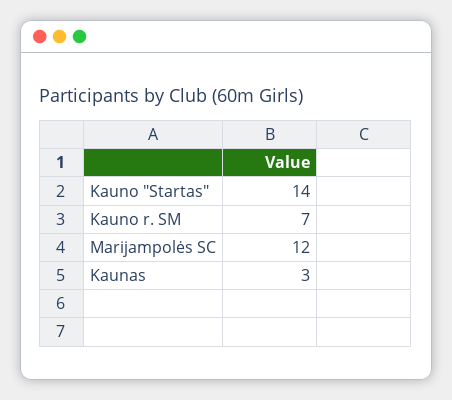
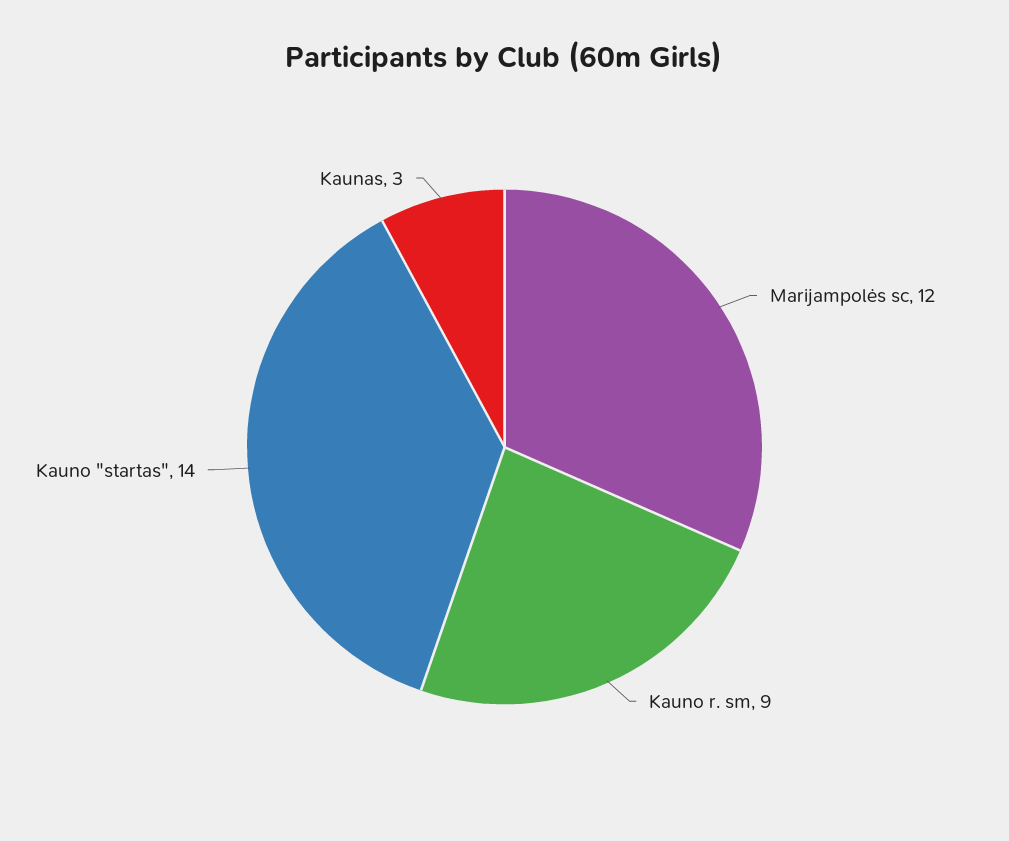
  {
    "Kauno \"Startas\"": 14,
-   "Kauno r. SM": 7,
+   "Kauno r. SM": 9,
    "Marijampolės SC": 12,
    "Kaunas": 3
  }

